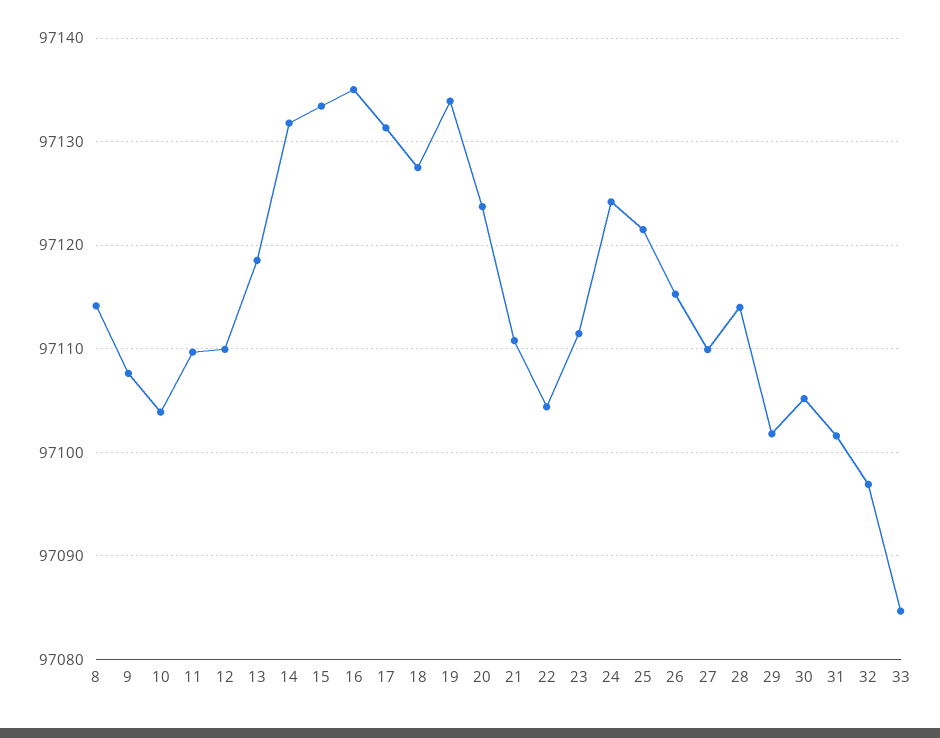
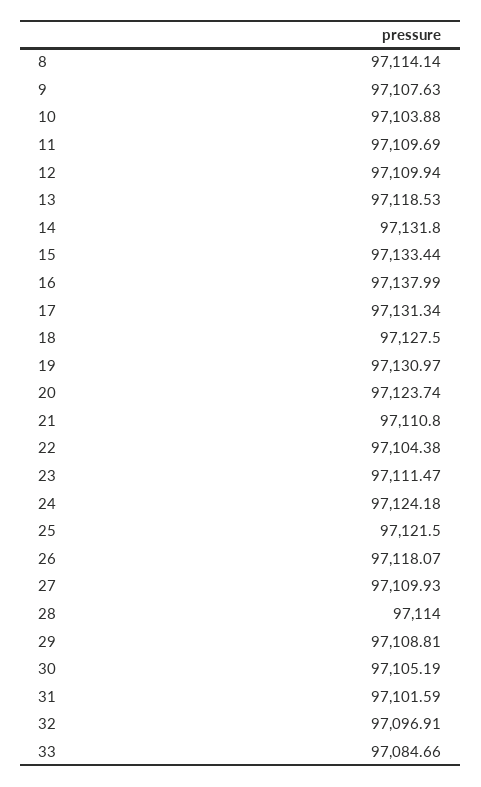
  {
    "8": 97114.14,
    "9": 97107.63,
    "10": 97103.88,
    "11": 97109.69,
    "12": 97109.94,
    "13": 97118.53,
    "14": 97131.8,
    "15": 97133.44,
-   "16": 97135,
+   "16": 97137.99,
    "17": 97131.34,
    "18": 97127.5,
-   "19": 97134,
+   "19": 97130.97,
    "20": 97123.74,
    "21": 97110.8,
    "22": 97104.38,
    "23": 97111.47,
    "24": 97124.18,
    "25": 97121.5,
-   "26": 97115,
+   "26": 97118.07,
    "27": 97109.93,
    "28": 97114,
-   "29": 97102,
+   "29": 97108.81,
    "30": 97105.19,
    "31": 97101.59,
    "32": 97096.91,
    "33": 97084.66
  }

